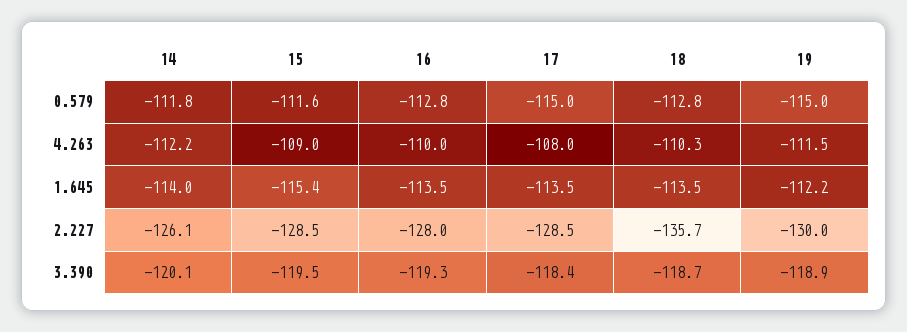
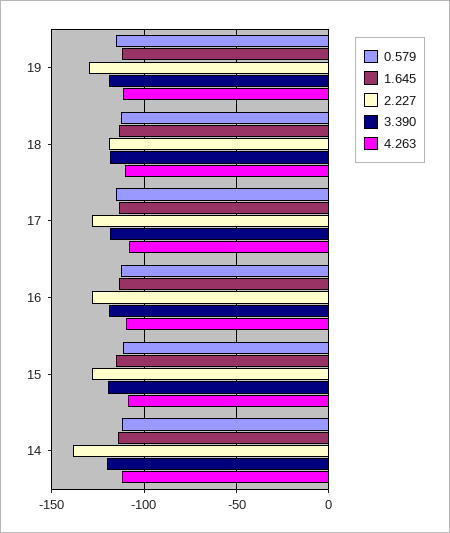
  {
    "0.579": {
      "14": -111.8,
      "15": -111.6,
      "16": -112.8,
      "17": -115,
      "18": -112.8,
      "19": -115
    },
    "4.263": {
      "14": -112.2,
      "15": -109,
      "16": -110,
      "17": -108,
      "18": -110.3,
      "19": -111.5
    },
    "1.645": {
      "14": -114,
      "15": -115.4,
      "16": -113.5,
      "17": -113.5,
      "18": -113.5,
      "19": -112.2
    },
    "2.227": {
-     "14": -126.1,
+     "14": -140,
      "15": -128.5,
      "16": -128,
      "17": -128.5,
-     "18": -135.7,
+     "18": -120,
      "19": -130
    },
    "3.390": {
      "14": -120.1,
      "15": -119.5,
      "16": -119.3,
      "17": -118.4,
      "18": -118.7,
      "19": -118.9
    }
  }

